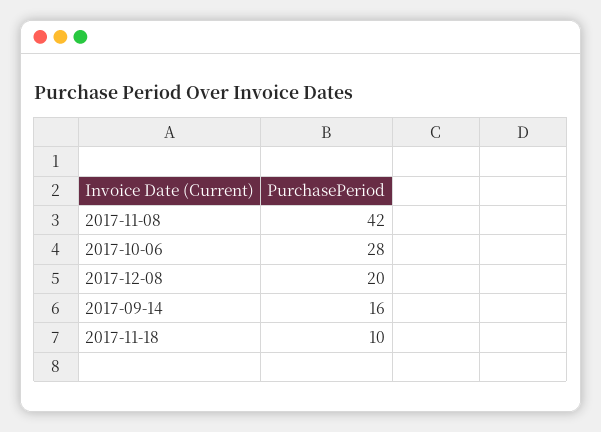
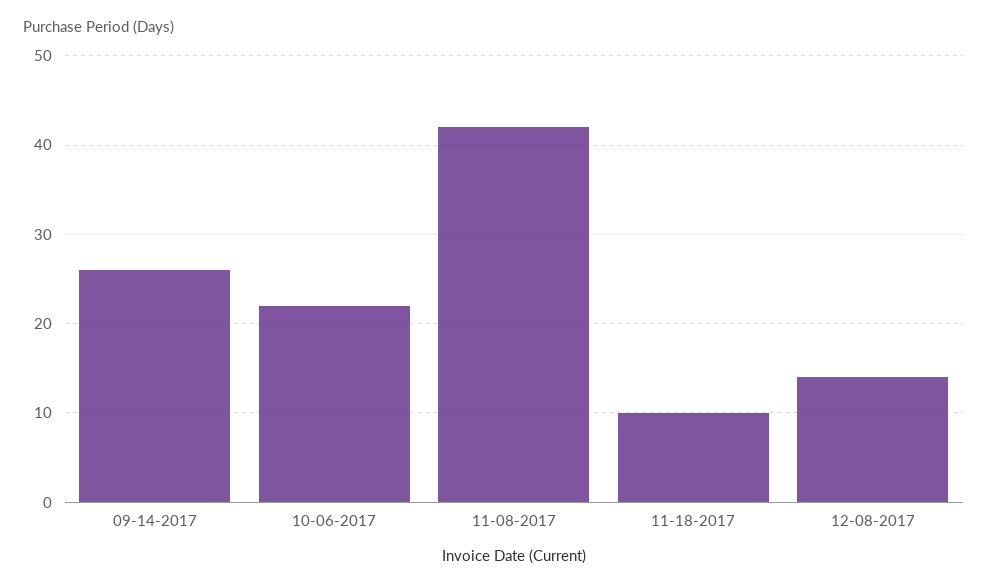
  {
    "2017-11-08": 42,
-   "2017-10-06": 28,
+   "2017-10-06": 22,
-   "2017-12-08": 20,
+   "2017-12-08": 14,
-   "2017-09-14": 16,
+   "2017-09-14": 26,
    "2017-11-18": 10
  }

